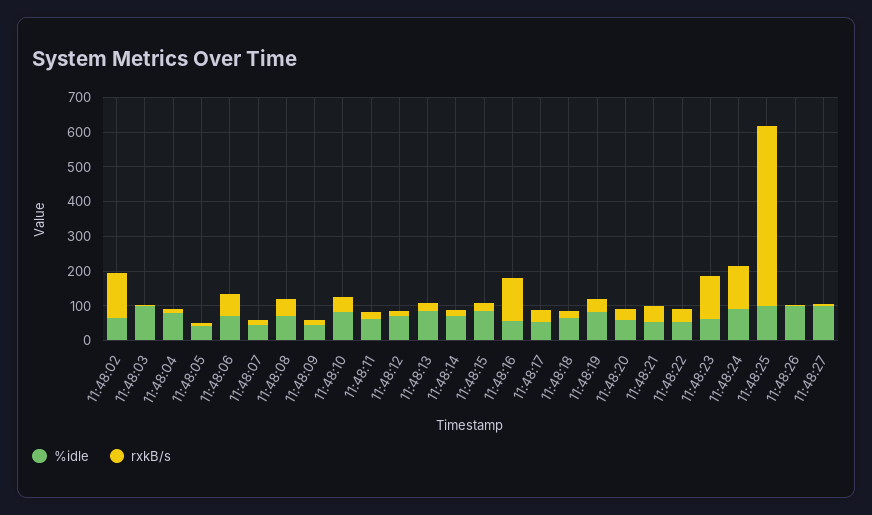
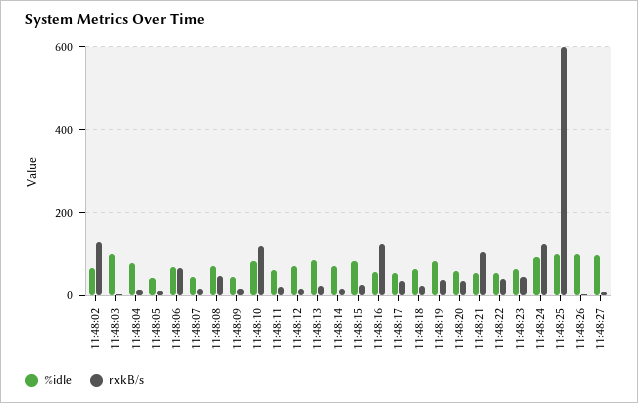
  {
    "%idle": {
      "11:48:02": 60,
      "11:48:03": 100,
      "11:48:04": 80,
      "11:48:05": 40,
      "11:48:06": 60,
      "11:48:07": 40,
      "11:48:08": 80,
      "11:48:09": 40,
      "11:48:10": 80,
      "11:48:11": 60,
      "11:48:12": 80,
      "11:48:13": 80,
      "11:48:14": 80,
      "11:48:15": 80,
      "11:48:16": 60,
      "11:48:17": 60,
      "11:48:18": 60,
      "11:48:19": 80,
      "11:48:20": 60,
      "11:48:21": 60,
      "11:48:22": 60,
      "11:48:23": 60,
      "11:48:24": 100,
      "11:48:25": 100,
      "11:48:26": 100,
      "11:48:27": 100
    },
    "rxkB/s": {
      "11:48:02": 120,
      "11:48:03": 0,
      "11:48:04": 20,
      "11:48:05": 0,
      "11:48:06": 60,
      "11:48:07": 20,
      "11:48:08": 40,
      "11:48:09": 20,
-     "11:48:10": 50,
+     "11:48:10": 120,
      "11:48:11": 20,
      "11:48:12": 20,
      "11:48:13": 20,
      "11:48:14": 20,
      "11:48:15": 20,
      "11:48:16": 120,
      "11:48:17": 40,
      "11:48:18": 20,
      "11:48:19": 40,
      "11:48:20": 40,
-     "11:48:21": 50,
+     "11:48:21": 100,
      "11:48:22": 40,
-     "11:48:23": 125,
+     "11:48:23": 40,
      "11:48:24": 120,
-     "11:48:25": 525,
+     "11:48:25": 600,
      "11:48:26": 0,
      "11:48:27": 0
    }
  }

